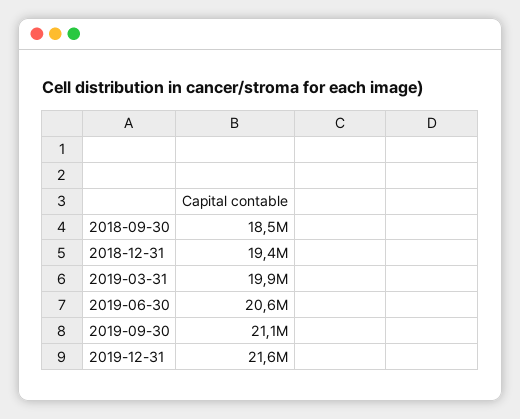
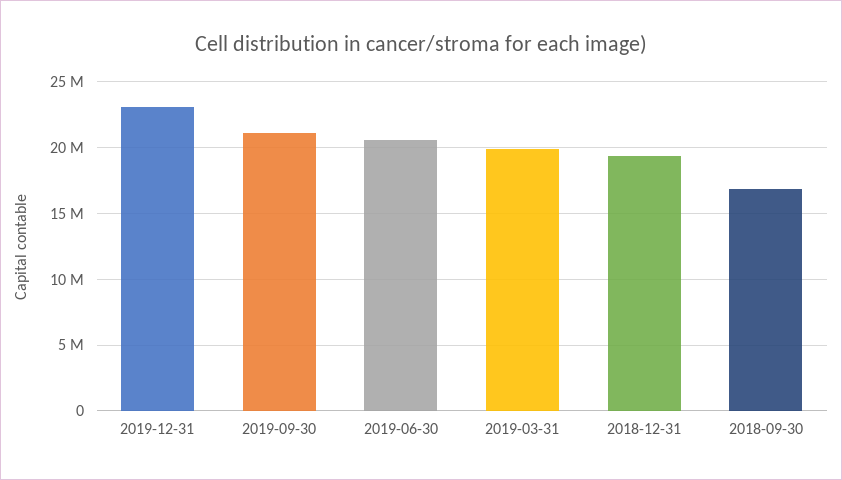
  {
-   "2018-09-30": 18500000,
+   "2018-09-30": 17000000,
    "2018-12-31": 19400000,
    "2019-03-31": 19900000,
    "2019-06-30": 20600000,
    "2019-09-30": 21100000,
-   "2019-12-31": 21600000
+   "2019-12-31": 23000000
  }

